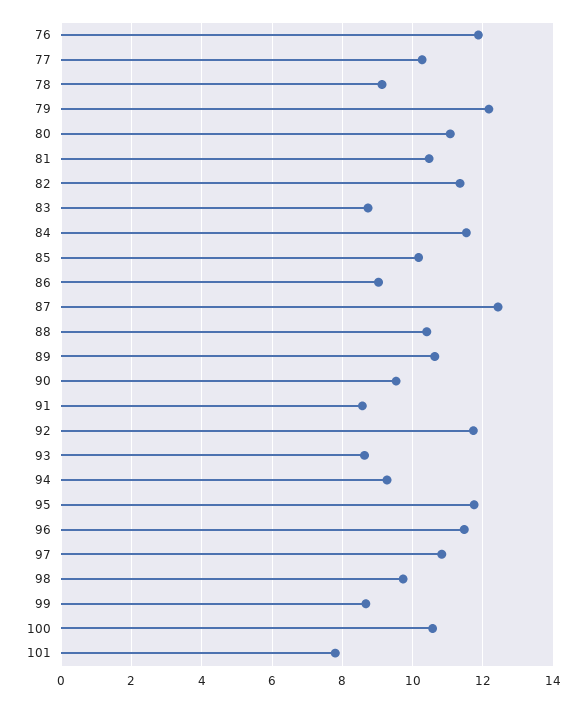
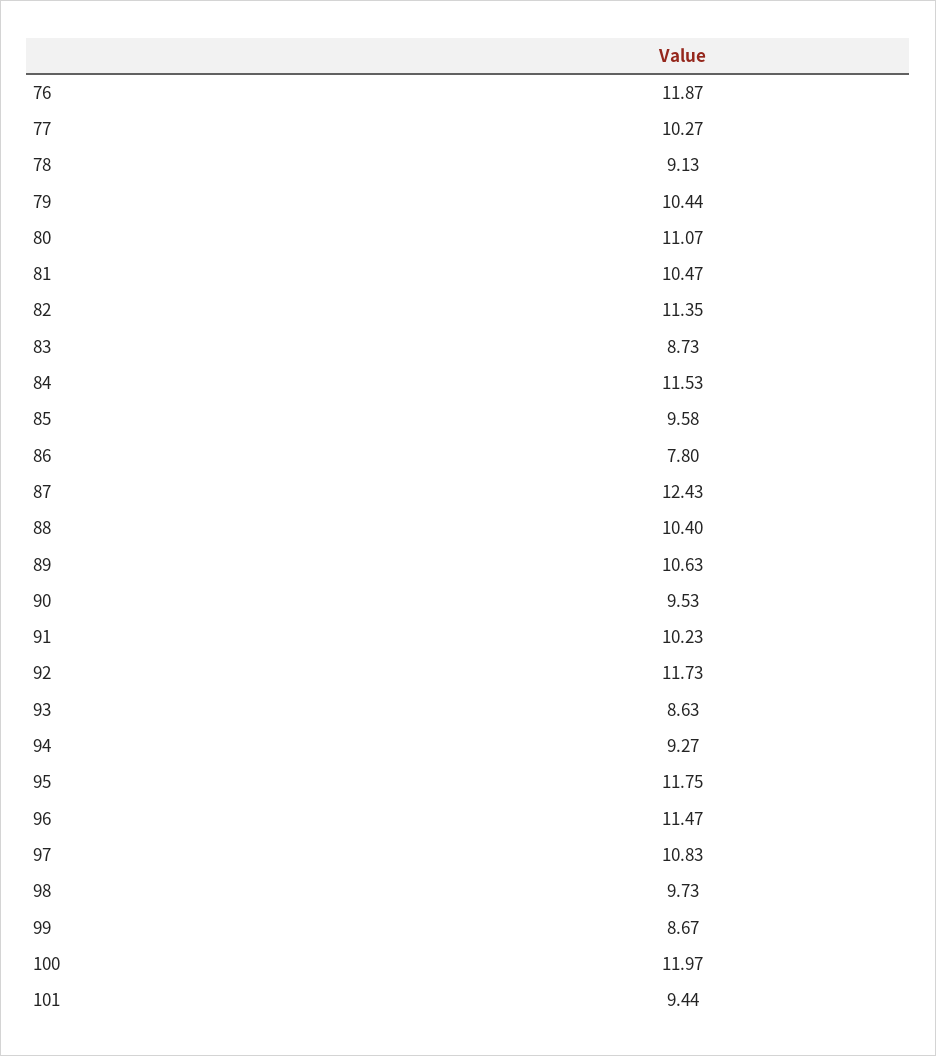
  {
    "76": 11.87,
    "77": 10.27,
    "78": 9.13,
-   "79": 12.2,
+   "79": 10.44,
    "80": 11.07,
    "81": 10.47,
    "82": 11.35,
    "83": 8.73,
    "84": 11.53,
-   "85": 10.2,
+   "85": 9.58,
-   "86": 9,
+   "86": 7.8,
    "87": 12.43,
    "88": 10.4,
    "89": 10.63,
    "90": 9.53,
-   "91": 8.6,
+   "91": 10.23,
    "92": 11.73,
    "93": 8.63,
    "94": 9.27,
    "95": 11.75,
    "96": 11.47,
    "97": 10.83,
    "98": 9.73,
    "99": 8.67,
-   "100": 10.6,
+   "100": 11.97,
-   "101": 7.8
+   "101": 9.44
  }

